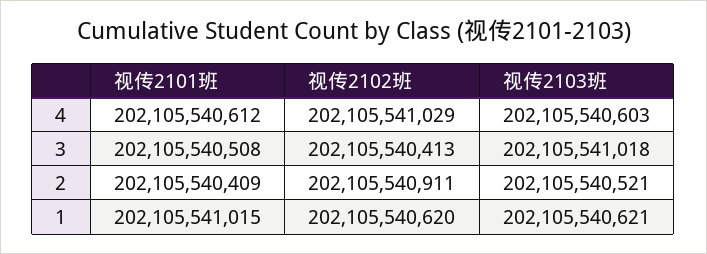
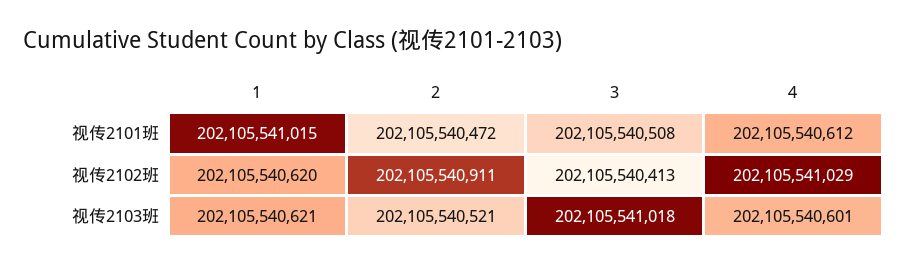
  {
    "视传2101班": {
      "4": 202105540612,
      "3": 202105540508,
-     "2": 202105540409,
+     "2": 202105540472,
      "1": 202105541015
    },
    "视传2102班": {
      "4": 202105541029,
      "3": 202105540413,
      "2": 202105540911,
      "1": 202105540620
    },
    "视传2103班": {
-     "4": 202105540603,
+     "4": 202105540601,
      "3": 202105541018,
      "2": 202105540521,
      "1": 202105540621
    }
  }

